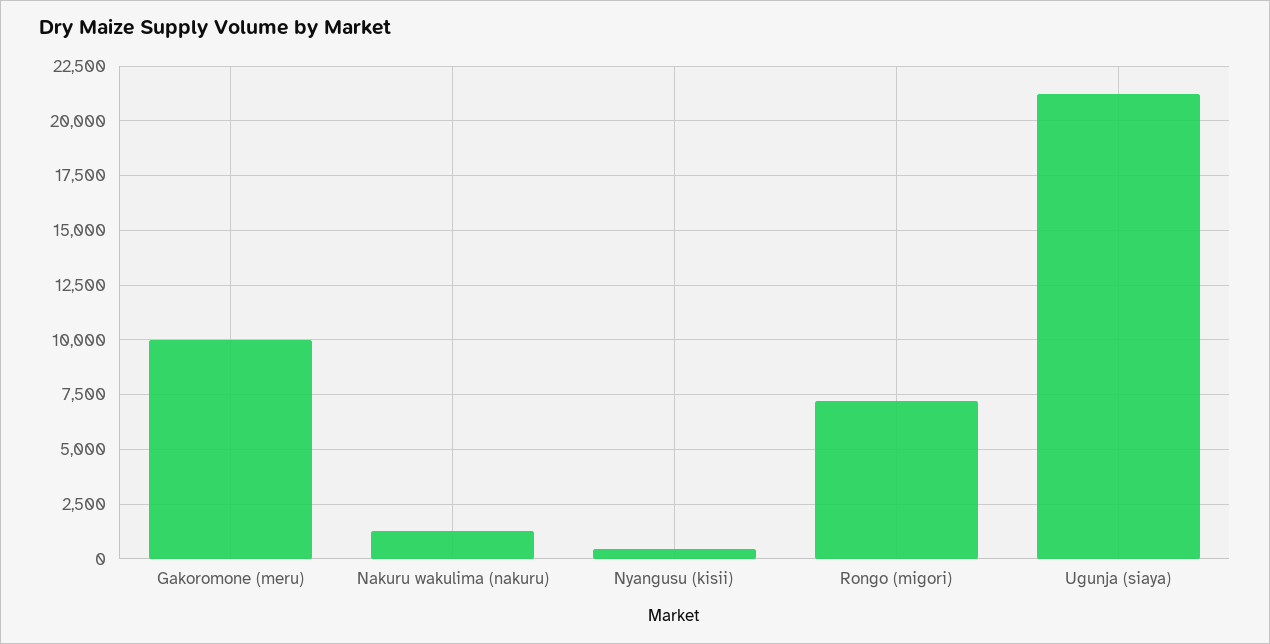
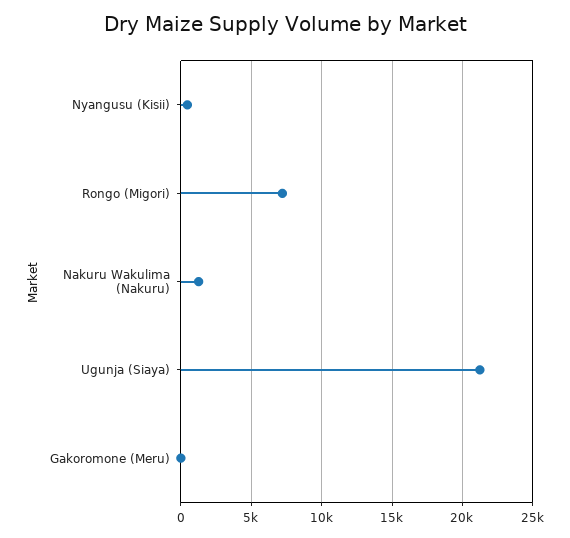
  {
-   "Gakoromone (meru)": 10000,
+   "Gakoromone (meru)": 0,
    "Nakuru wakulima (nakuru)": 1500,
    "Nyangusu (kisii)": 500,
    "Rongo (migori)": 7000,
    "Ugunja (siaya)": 21000
  }

